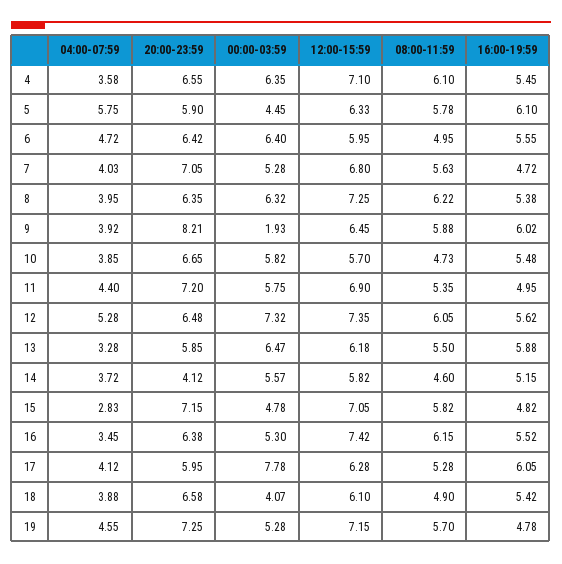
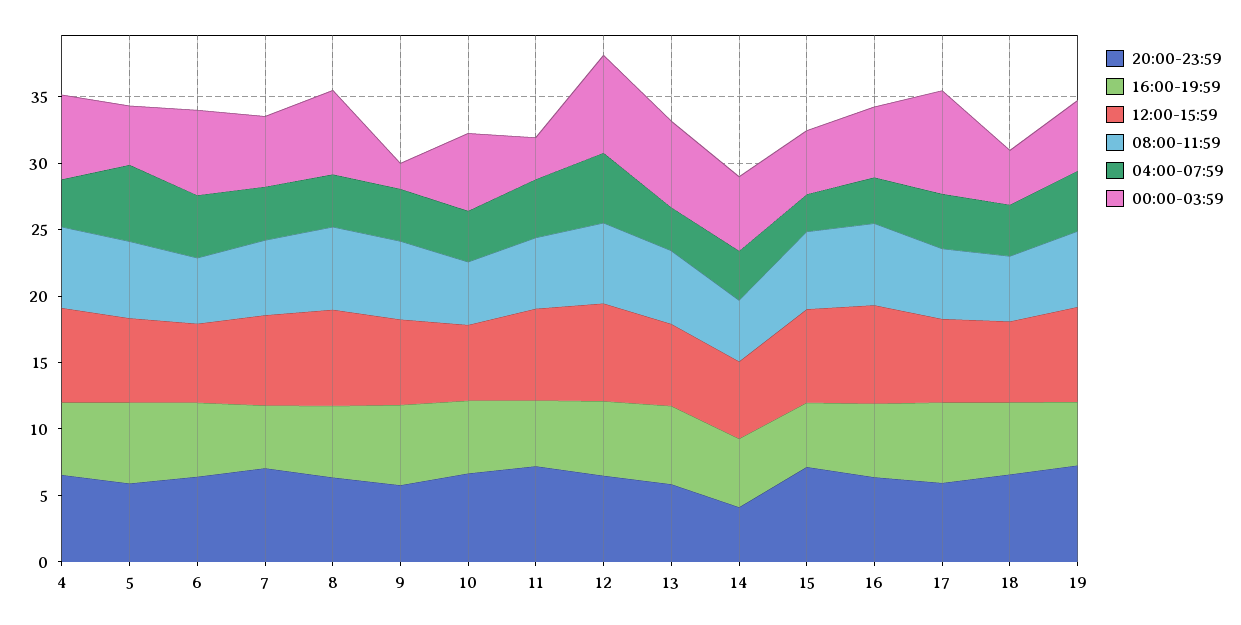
  {
    "04:00-07:59": {
      "4": 3.58,
      "5": 5.75,
      "6": 4.72,
      "7": 4.03,
      "8": 3.95,
      "9": 3.92,
      "10": 3.85,
      "11": 4.4,
      "12": 5.28,
      "13": 3.28,
      "14": 3.72,
      "15": 2.83,
      "16": 3.45,
      "17": 4.12,
      "18": 3.88,
      "19": 4.55
    },
    "20:00-23:59": {
      "4": 6.55,
      "5": 5.9,
      "6": 6.42,
      "7": 7.05,
      "8": 6.35,
-     "9": 8.21,
+     "9": 6,
      "10": 6.65,
      "11": 7.2,
      "12": 6.48,
      "13": 5.85,
      "14": 4.12,
      "15": 7.15,
      "16": 6.38,
      "17": 5.95,
      "18": 6.58,
      "19": 7.25
    },
    "00:00-03:59": {
      "4": 6.35,
      "5": 4.45,
      "6": 6.4,
      "7": 5.28,
      "8": 6.32,
      "9": 1.93,
      "10": 5.82,
-     "11": 5.75,
+     "11": 3,
      "12": 7.32,
      "13": 6.47,
      "14": 5.57,
      "15": 4.78,
      "16": 5.3,
      "17": 7.78,
      "18": 4.07,
      "19": 5.28
    },
    "12:00-15:59": {
      "4": 7.1,
      "5": 6.33,
      "6": 5.95,
      "7": 6.8,
      "8": 7.25,
      "9": 6.45,
      "10": 5.7,
      "11": 6.9,
      "12": 7.35,
      "13": 6.18,
      "14": 5.82,
      "15": 7.05,
      "16": 7.42,
      "17": 6.28,
      "18": 6.1,
      "19": 7.15
    },
    "08:00-11:59": {
      "4": 6.1,
      "5": 5.78,
      "6": 4.95,
      "7": 5.63,
      "8": 6.22,
      "9": 5.88,
      "10": 4.73,
      "11": 5.35,
      "12": 6.05,
      "13": 5.5,
      "14": 4.6,
      "15": 5.82,
      "16": 6.15,
      "17": 5.28,
      "18": 4.9,
      "19": 5.7
    },
    "16:00-19:59": {
      "4": 5.45,
      "5": 6.1,
      "6": 5.55,
      "7": 4.72,
      "8": 5.38,
      "9": 6.02,
      "10": 5.48,
      "11": 4.95,
      "12": 5.62,
      "13": 5.88,
      "14": 5.15,
      "15": 4.82,
      "16": 5.52,
      "17": 6.05,
      "18": 5.42,
      "19": 4.78
    }
  }

